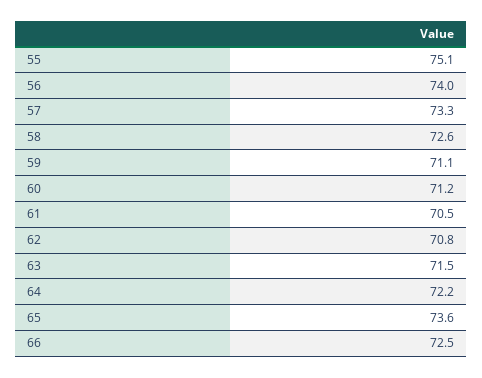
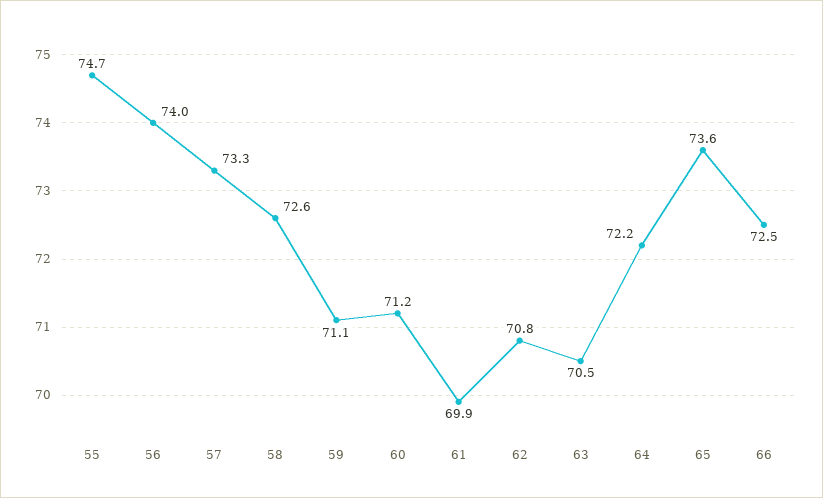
  {
-   "55": 75.1,
+   "55": 74.7,
    "56": 74,
    "57": 73.3,
    "58": 72.6,
    "59": 71.1,
    "60": 71.2,
-   "61": 70.5,
+   "61": 69.9,
    "62": 70.8,
-   "63": 71.5,
+   "63": 70.5,
    "64": 72.2,
    "65": 73.6,
    "66": 72.5
  }

